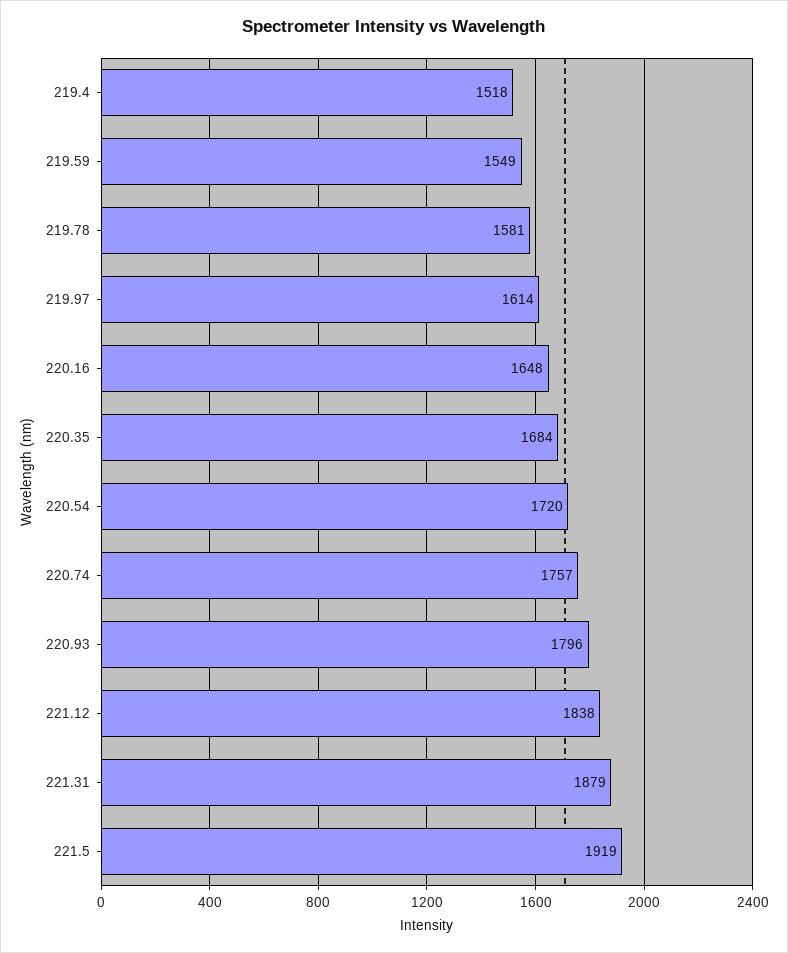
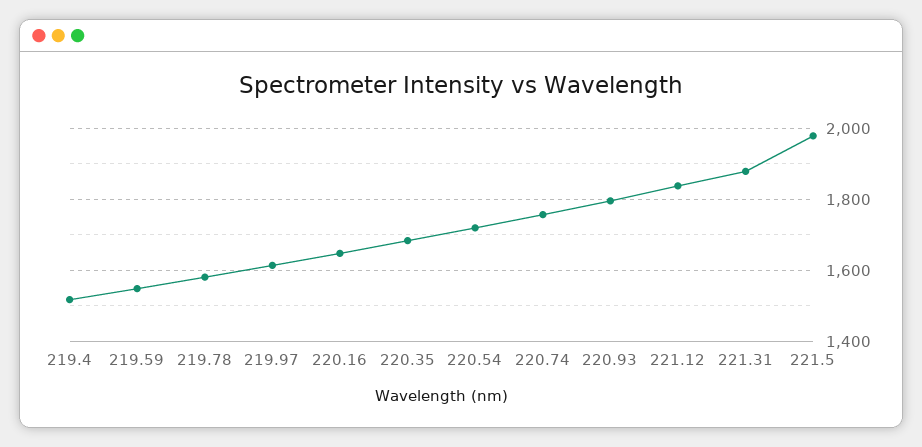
  {
    "219.4": 1518,
    "219.59": 1549,
    "219.78": 1581,
    "219.97": 1614,
    "220.16": 1648,
    "220.35": 1684,
    "220.54": 1720,
    "220.74": 1757,
    "220.93": 1796,
    "221.12": 1838,
    "221.31": 1879,
-   "221.5": 1919
+   "221.5": 1980
  }

